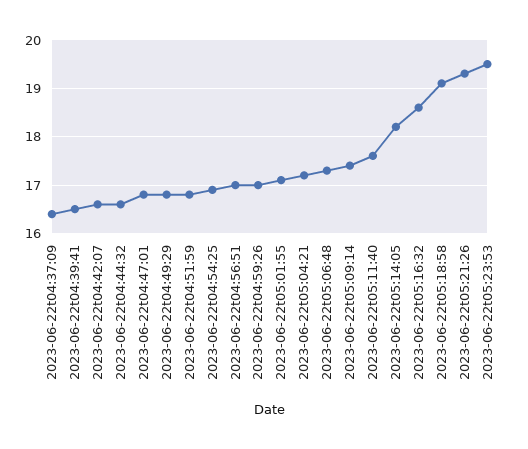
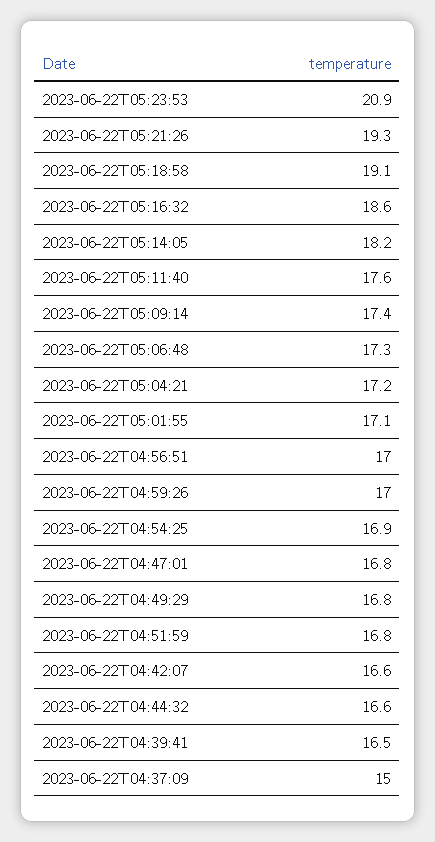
  {
-   "2023-06-22t04:37:09": 16.5,
+   "2023-06-22t04:37:09": 15,
    "2023-06-22t04:39:41": 16.5,
    "2023-06-22t04:42:07": 16.6,
    "2023-06-22t04:44:32": 16.6,
    "2023-06-22t04:47:01": 16.8,
    "2023-06-22t04:49:29": 16.8,
    "2023-06-22t04:51:59": 16.8,
    "2023-06-22t04:54:25": 16.9,
    "2023-06-22t04:56:51": 17,
    "2023-06-22t04:59:26": 17,
    "2023-06-22t05:01:55": 17.1,
    "2023-06-22t05:04:21": 17.2,
    "2023-06-22t05:06:48": 17.3,
    "2023-06-22t05:09:14": 17.4,
    "2023-06-22t05:11:40": 17.6,
    "2023-06-22t05:14:05": 18.2,
    "2023-06-22t05:16:32": 18.6,
    "2023-06-22t05:18:58": 19.1,
    "2023-06-22t05:21:26": 19.3,
-   "2023-06-22t05:23:53": 19.5
+   "2023-06-22t05:23:53": 20.9
  }

